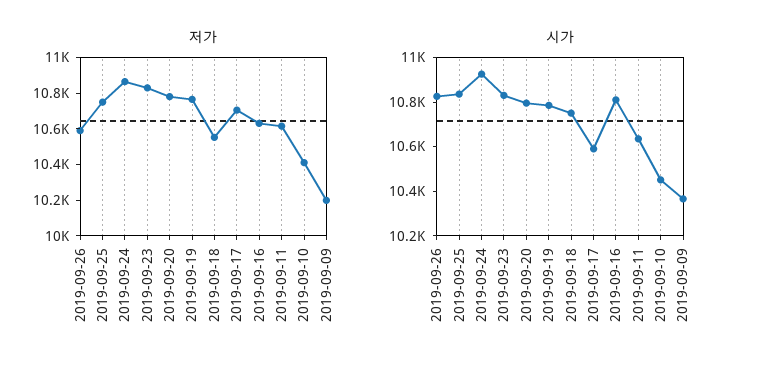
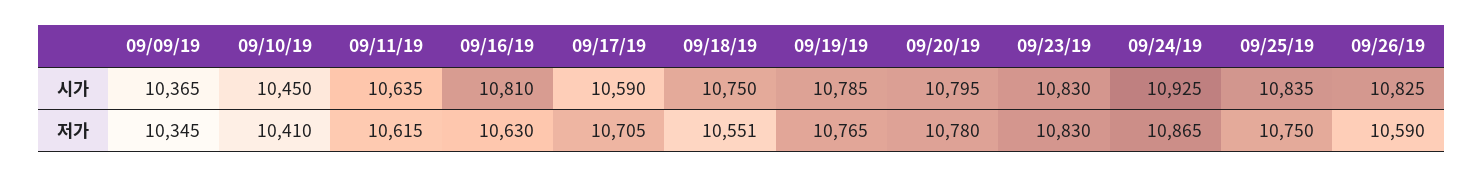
  {
    "저가": {
      "2019-09-26": 10590,
      "2019-09-25": 10750,
      "2019-09-24": 10865,
      "2019-09-23": 10830,
      "2019-09-20": 10780,
      "2019-09-19": 10765,
      "2019-09-18": 10551,
      "2019-09-17": 10705,
      "2019-09-16": 10630,
      "2019-09-11": 10615,
      "2019-09-10": 10410,
-     "2019-09-09": 10200
+     "2019-09-09": 10345
    },
    "시가": {
      "2019-09-26": 10825,
      "2019-09-25": 10835,
      "2019-09-24": 10925,
      "2019-09-23": 10830,
      "2019-09-20": 10795,
      "2019-09-19": 10785,
      "2019-09-18": 10750,
      "2019-09-17": 10590,
      "2019-09-16": 10810,
      "2019-09-11": 10635,
      "2019-09-10": 10450,
      "2019-09-09": 10365
    }
  }

